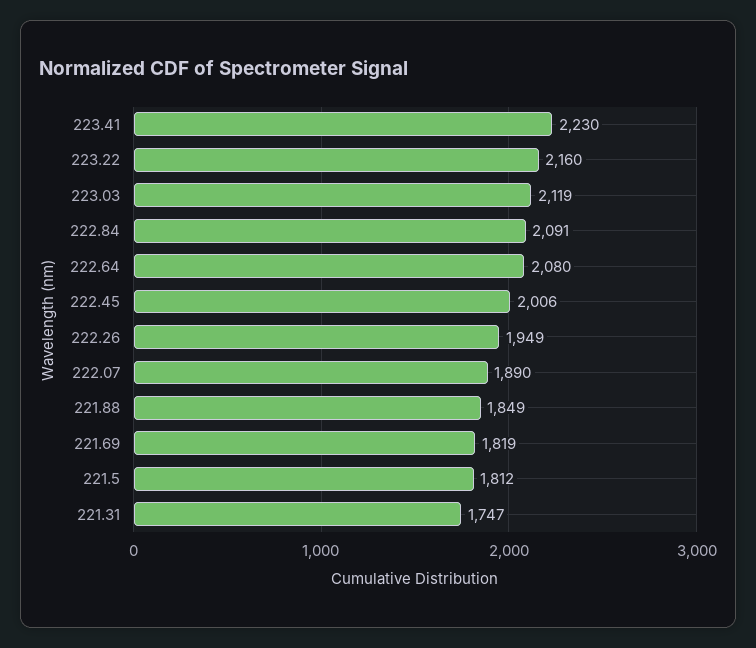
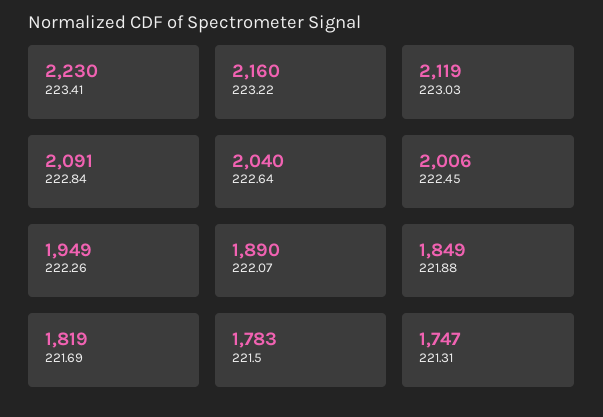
  {
    "223.41": 2230,
    "223.22": 2160,
    "223.03": 2119,
    "222.84": 2091,
-   "222.64": 2080,
+   "222.64": 2040,
    "222.45": 2006,
    "222.26": 1949,
    "222.07": 1890,
    "221.88": 1849,
    "221.69": 1819,
-   "221.5": 1812,
+   "221.5": 1783,
    "221.31": 1747
  }

